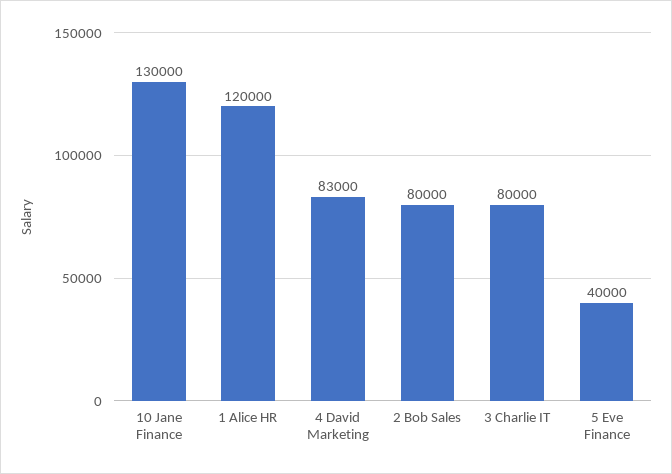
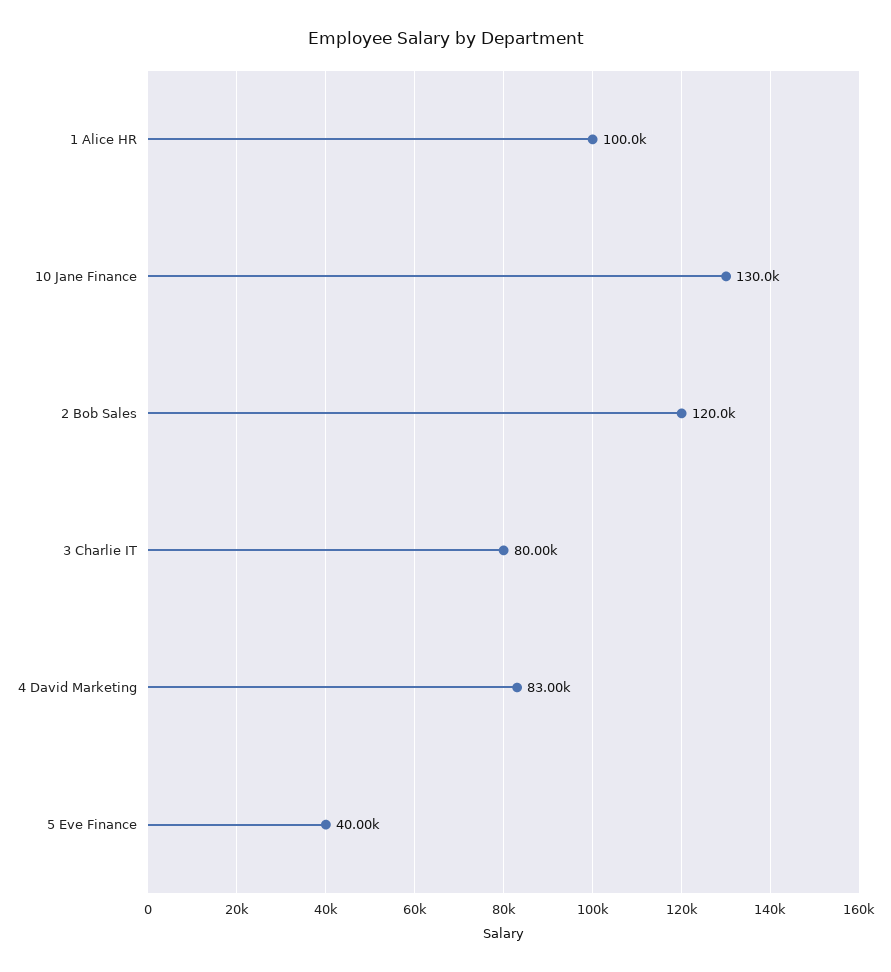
  {
    "10 Jane Finance": 130000,
-   "1 Alice HR": 120000,
+   "1 Alice HR": 100000,
    "4 David Marketing": 83000,
-   "2 Bob Sales": 80000,
+   "2 Bob Sales": 120000,
    "3 Charlie IT": 80000,
    "5 Eve Finance": 40000
  }

